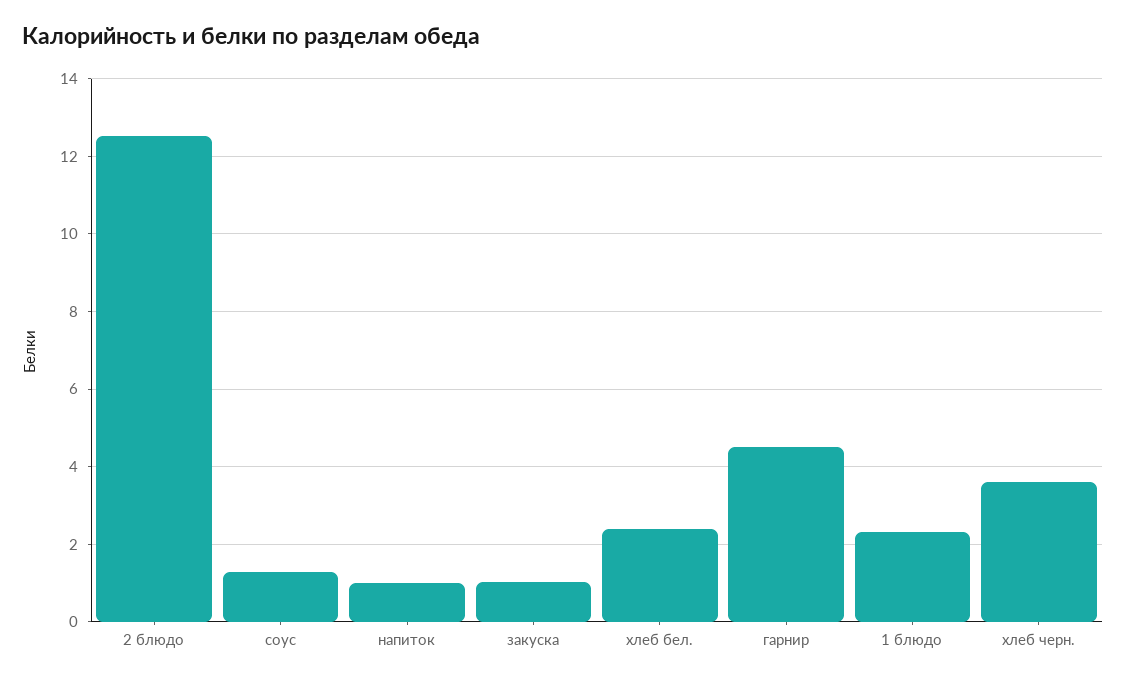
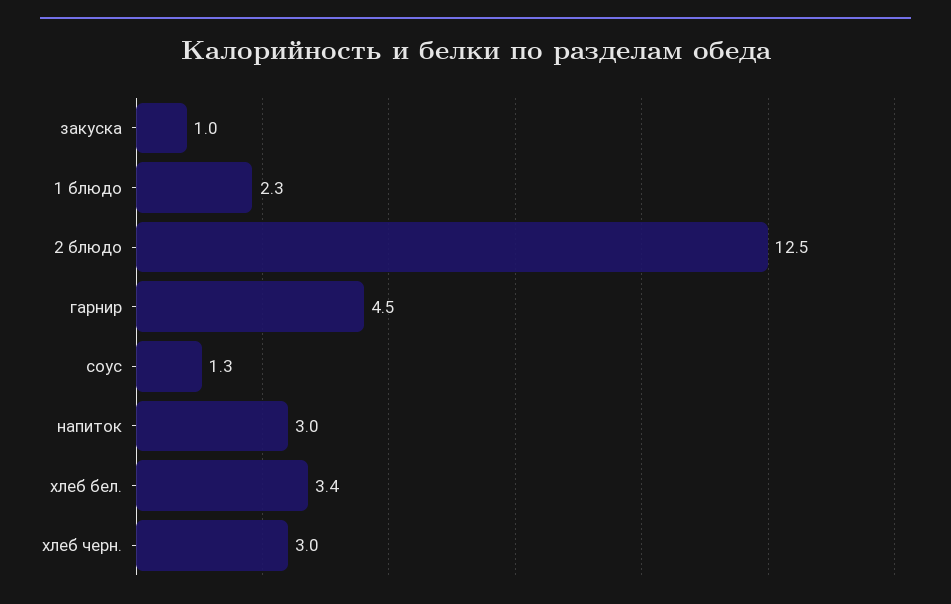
  {
    "2 блюдо": 12.5,
    "соус": 1.3,
-   "напиток": 1,
+   "напиток": 3,
    "закуска": 1,
-   "хлеб бел.": 2.4,
+   "хлеб бел.": 3.4,
    "гарнир": 4.5,
    "1 блюдо": 2.3,
-   "хлеб черн.": 3.6
+   "хлеб черн.": 3
  }

